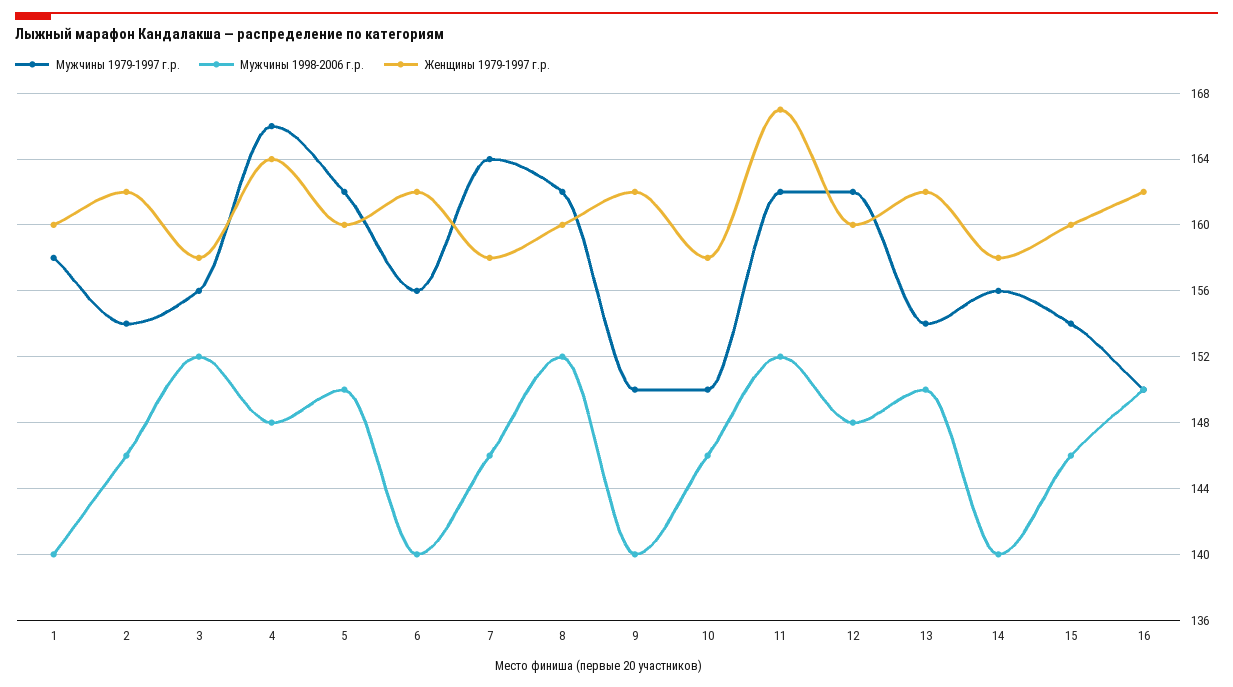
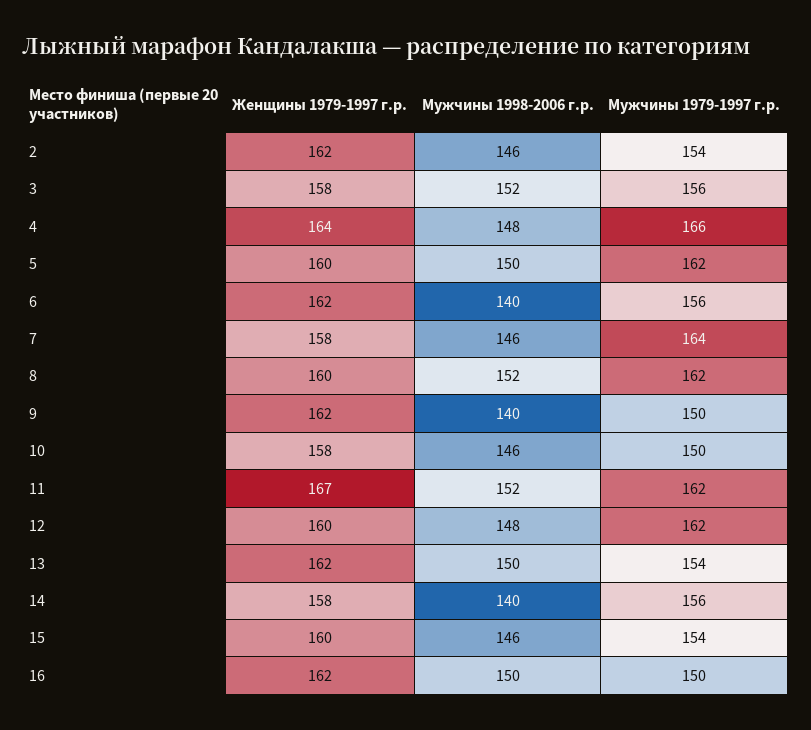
  {
    "Мужчины 1979-1997 г.р.": {
-     "1": 158,
      "2": 154,
      "3": 156,
      "4": 166,
      "5": 162,
      "6": 156,
      "7": 164,
      "8": 162,
      "9": 150,
      "10": 150,
      "11": 162,
      "12": 162,
      "13": 154,
      "14": 156,
      "15": 154,
      "16": 150
    },
    "Мужчины 1998-2006 г.р.": {
-     "1": 140,
      "2": 146,
      "3": 152,
      "4": 148,
      "5": 150,
      "6": 140,
      "7": 146,
      "8": 152,
      "9": 140,
      "10": 146,
      "11": 152,
      "12": 148,
      "13": 150,
      "14": 140,
      "15": 146,
      "16": 150
    },
    "Женщины 1979-1997 г.р.": {
-     "1": 160,
      "2": 162,
      "3": 158,
      "4": 164,
      "5": 160,
      "6": 162,
      "7": 158,
      "8": 160,
      "9": 162,
      "10": 158,
      "11": 167,
      "12": 160,
      "13": 162,
      "14": 158,
      "15": 160,
      "16": 162
    }
  }

